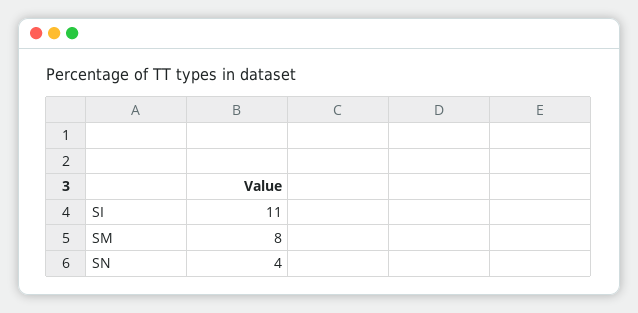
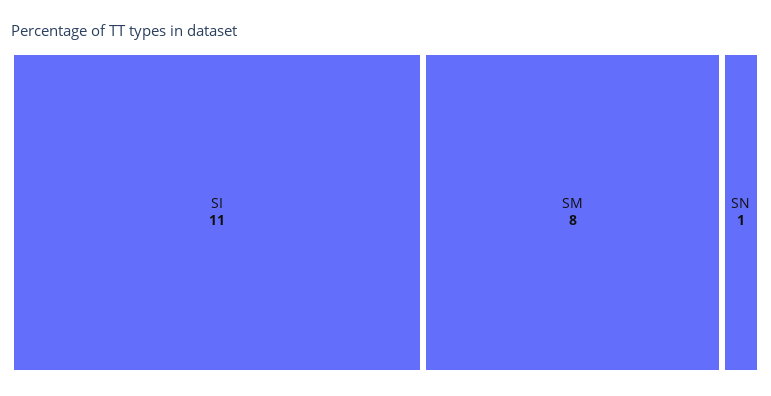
  {
    "SI": 11,
    "SM": 8,
-   "SN": 4
+   "SN": 1
  }

